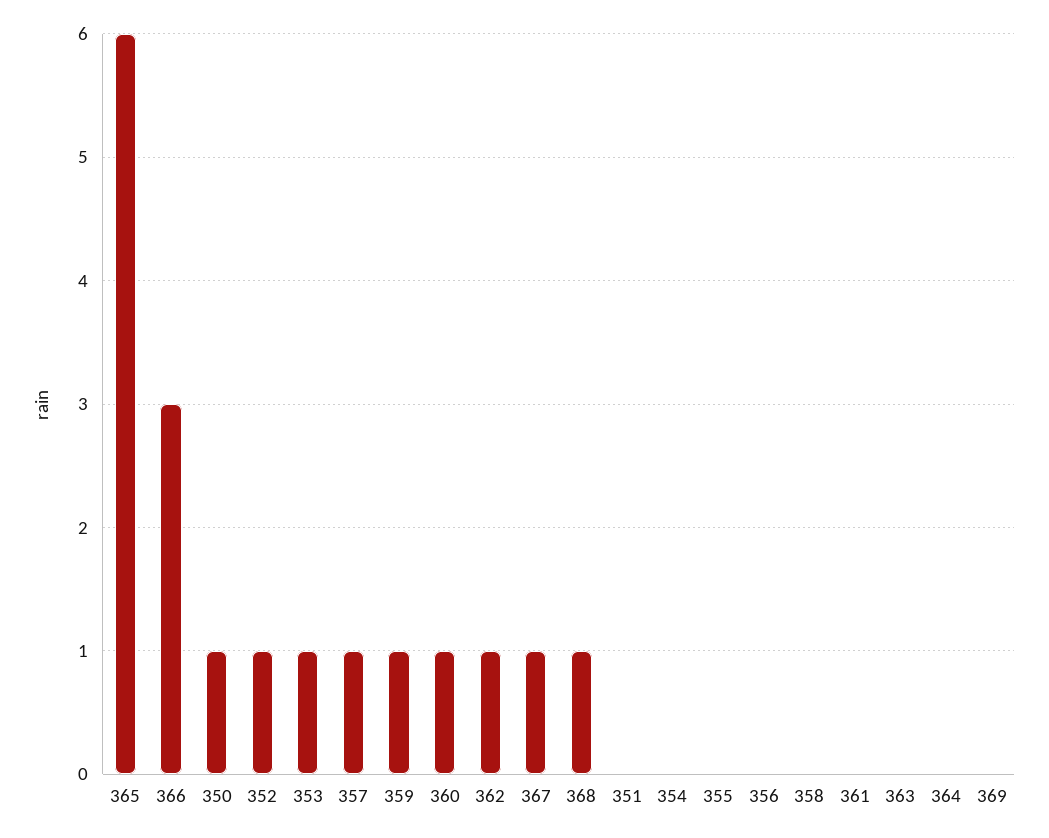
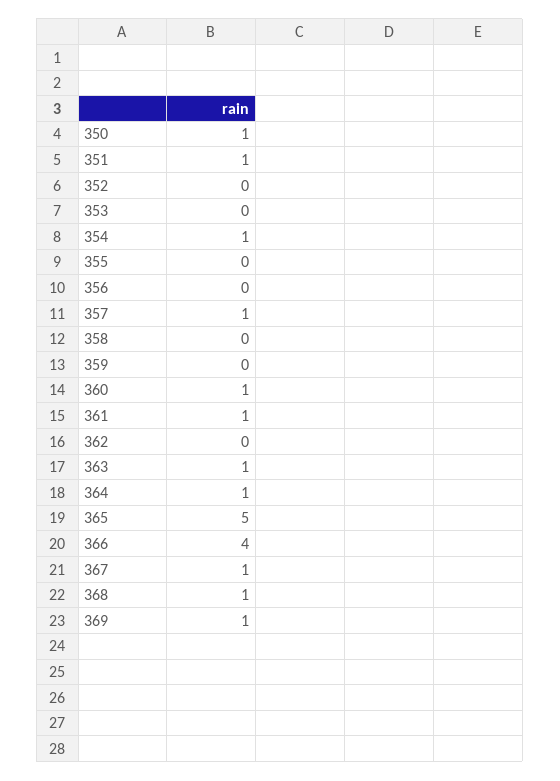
  {
-   "365": 6,
+   "365": 5,
-   "366": 3,
+   "366": 4,
    "350": 1,
-   "352": 1,
+   "352": 0,
-   "353": 1,
+   "353": 0,
    "357": 1,
-   "359": 1,
+   "359": 0,
    "360": 1,
-   "362": 1,
+   "362": 0,
    "367": 1,
    "368": 1,
-   "351": 0,
+   "351": 1,
-   "354": 0,
+   "354": 1,
    "355": 0,
    "356": 0,
    "358": 0,
-   "361": 0,
+   "361": 1,
-   "363": 0,
+   "363": 1,
-   "364": 0,
+   "364": 1,
-   "369": 0
+   "369": 1
  }

